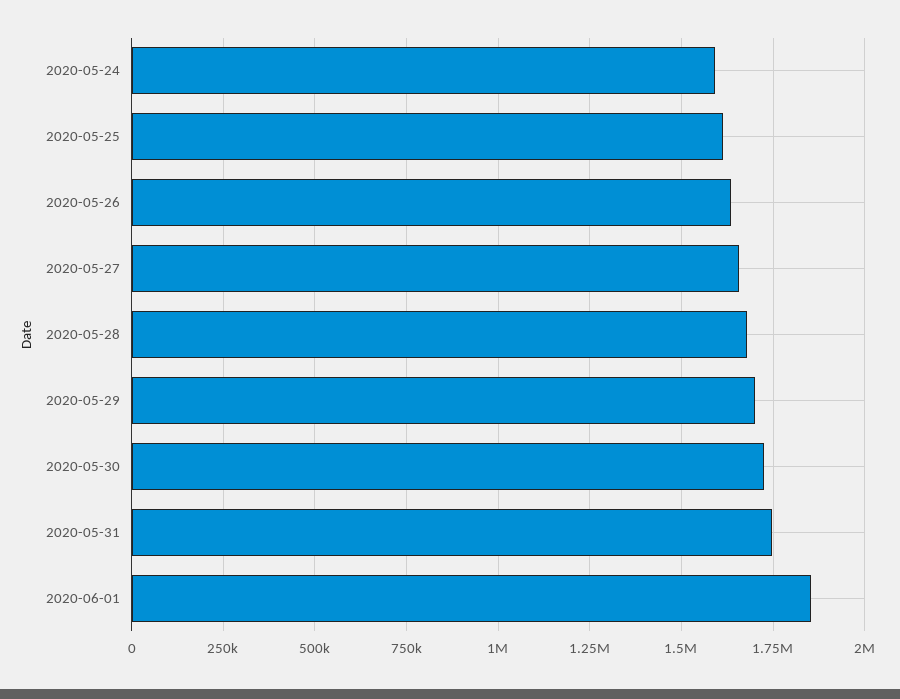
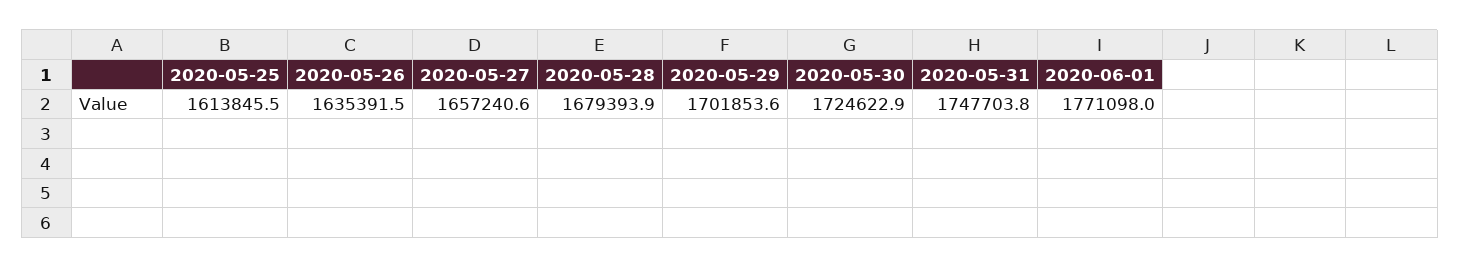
  {
-   "2020-05-24": 1600000,
    "2020-05-25": 1613845.5,
    "2020-05-26": 1635391.5,
    "2020-05-27": 1657240.6,
    "2020-05-28": 1679393.9,
    "2020-05-29": 1701853.6,
    "2020-05-30": 1724622.9,
    "2020-05-31": 1747703.8,
-   "2020-06-01": 1850000
+   "2020-06-01": 1771098
  }

